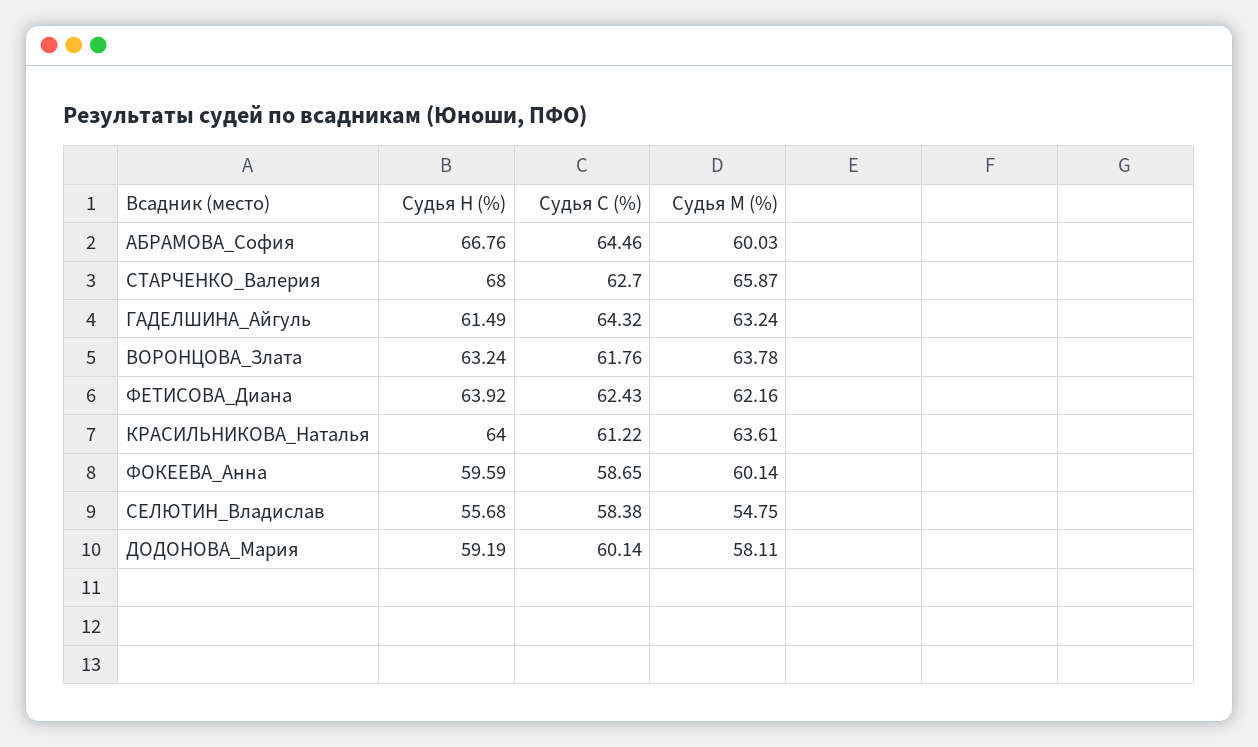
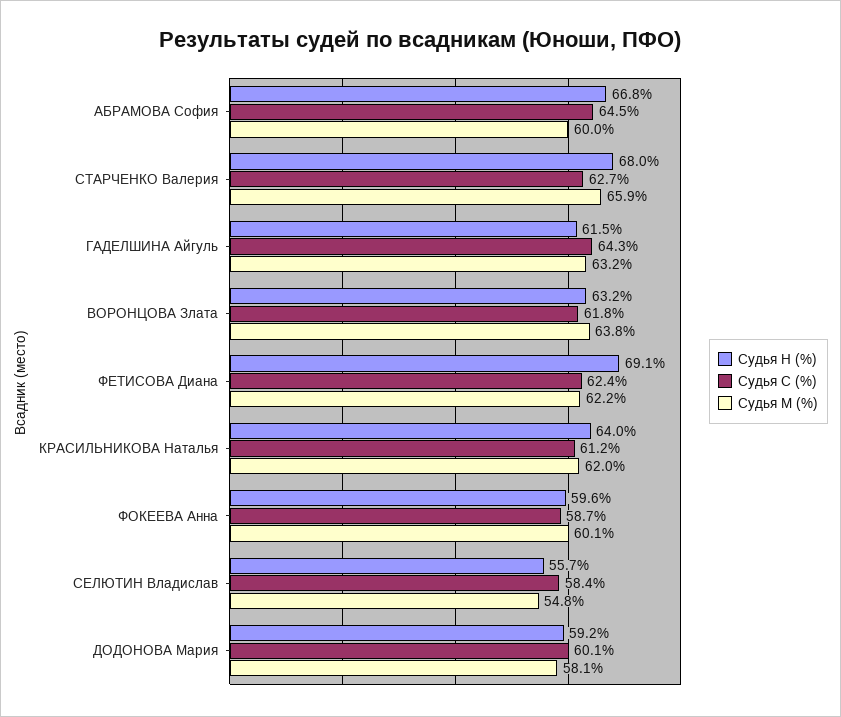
  {
    "Судья Н (%)": {
      "АБРАМОВА_София": 66.76,
      "СТАРЧЕНКО_Валерия": 68,
      "ГАДЕЛШИНА_Айгуль": 61.49,
      "ВОРОНЦОВА_Злата": 63.24,
-     "ФЕТИСОВА_Диана": 63.92,
+     "ФЕТИСОВА_Диана": 69.1,
      "КРАСИЛЬНИКОВА_Наталья": 64,
      "ФОКЕЕВА_Анна": 59.59,
      "СЕЛЮТИН_Владислав": 55.68,
      "ДОДОНОВА_Мария": 59.19
    },
    "Судья С (%)": {
      "АБРАМОВА_София": 64.46,
      "СТАРЧЕНКО_Валерия": 62.7,
      "ГАДЕЛШИНА_Айгуль": 64.32,
      "ВОРОНЦОВА_Злата": 61.76,
      "ФЕТИСОВА_Диана": 62.43,
      "КРАСИЛЬНИКОВА_Наталья": 61.22,
      "ФОКЕЕВА_Анна": 58.65,
      "СЕЛЮТИН_Владислав": 58.38,
      "ДОДОНОВА_Мария": 60.14
    },
    "Судья М (%)": {
      "АБРАМОВА_София": 60.03,
      "СТАРЧЕНКО_Валерия": 65.87,
      "ГАДЕЛШИНА_Айгуль": 63.24,
      "ВОРОНЦОВА_Злата": 63.78,
      "ФЕТИСОВА_Диана": 62.16,
-     "КРАСИЛЬНИКОВА_Наталья": 63.61,
+     "КРАСИЛЬНИКОВА_Наталья": 62,
      "ФОКЕЕВА_Анна": 60.14,
      "СЕЛЮТИН_Владислав": 54.75,
      "ДОДОНОВА_Мария": 58.11
    }
  }

